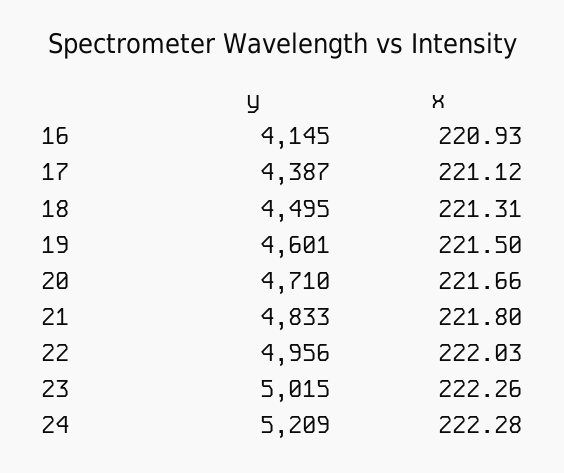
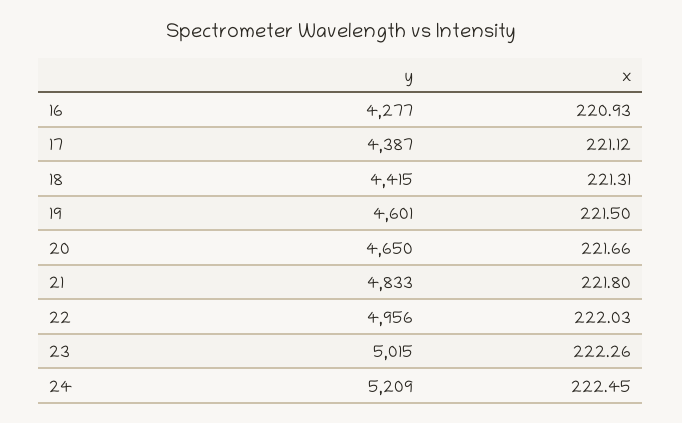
  {
    "y": {
-     "16": 4145,
+     "16": 4277,
      "17": 4387,
-     "18": 4495,
+     "18": 4415,
      "19": 4601,
-     "20": 4710,
+     "20": 4650,
      "21": 4833,
      "22": 4956,
      "23": 5015,
      "24": 5209
    },
    "x": {
      "16": 220.93,
      "17": 221.12,
      "18": 221.31,
      "19": 221.5,
      "20": 221.66,
      "21": 221.8,
      "22": 222.03,
      "23": 222.26,
-     "24": 222.28
+     "24": 222.45
    }
  }

